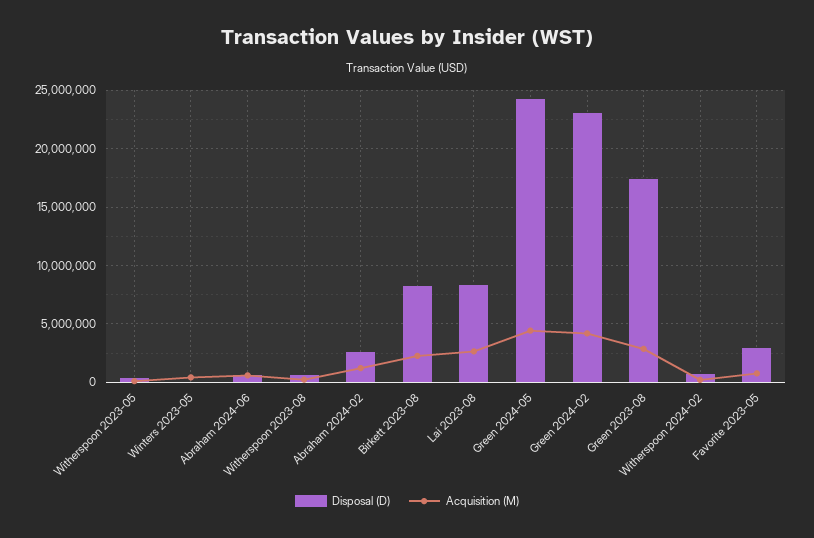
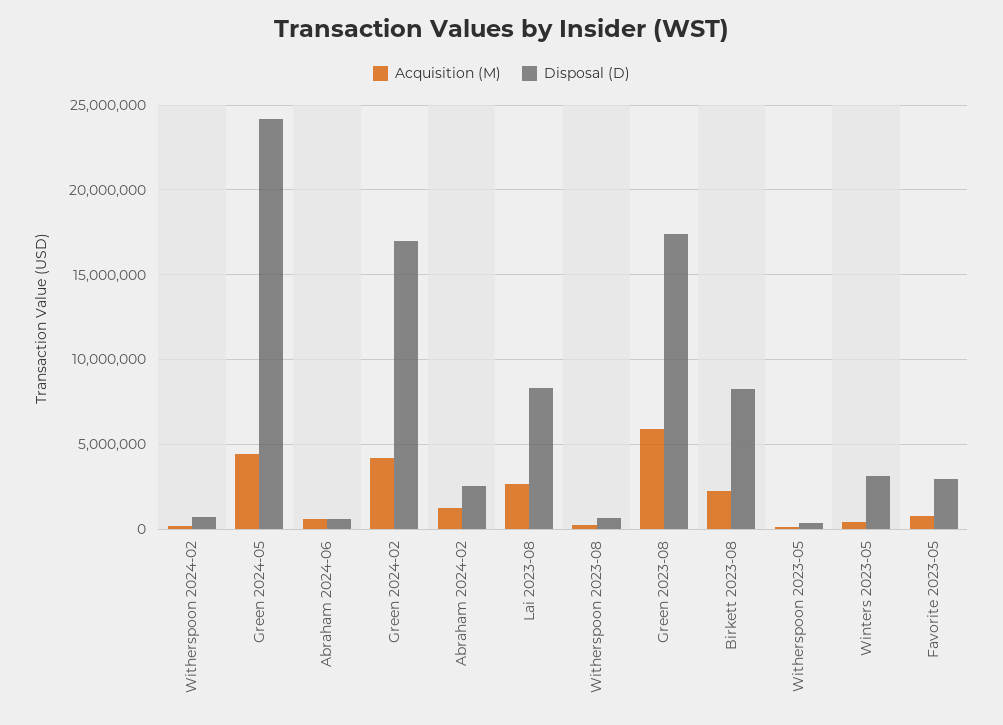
  {
    "Disposal (D)": {
      "Witherspoon 2023-05": 500000,
-     "Winters 2023-05": 0,
+     "Winters 2023-05": 3000000,
      "Abraham 2024-06": 500000,
      "Witherspoon 2023-08": 500000,
      "Abraham 2024-02": 2500000,
      "Birkett 2023-08": 8500000,
      "Lai 2023-08": 8500000,
      "Green 2024-05": 24000000,
-     "Green 2024-02": 23000000,
+     "Green 2024-02": 17000000,
      "Green 2023-08": 17500000,
      "Witherspoon 2024-02": 500000,
      "Favorite 2023-05": 3000000
    },
    "Acquisition (M)": {
      "Witherspoon 2023-05": 0,
      "Winters 2023-05": 500000,
      "Abraham 2024-06": 500000,
      "Witherspoon 2023-08": 0,
      "Abraham 2024-02": 1000000,
      "Birkett 2023-08": 2500000,
      "Lai 2023-08": 2500000,
      "Green 2024-05": 4500000,
      "Green 2024-02": 4000000,
-     "Green 2023-08": 3000000,
+     "Green 2023-08": 6000000,
      "Witherspoon 2024-02": 0,
      "Favorite 2023-05": 1000000
    }
  }

